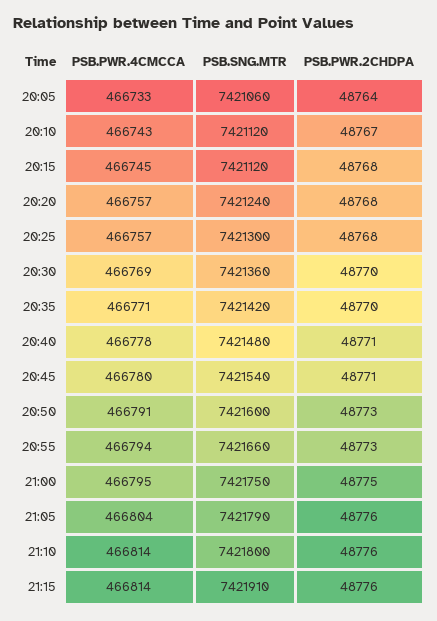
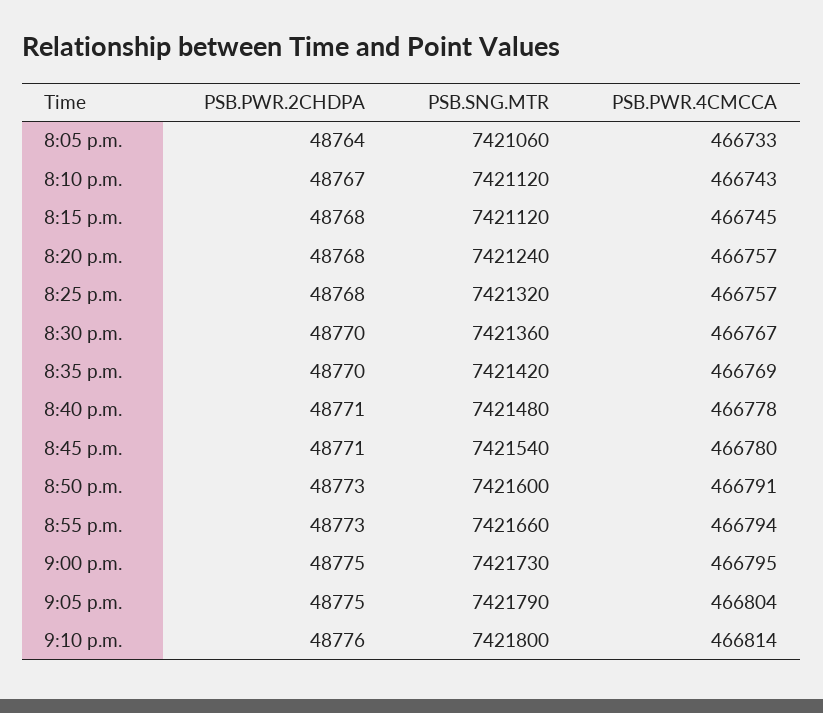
  {
    "PSB.PWR.4CMCCA": {
      "20:05": 466733,
      "20:10": 466743,
      "20:15": 466745,
      "20:20": 466757,
      "20:25": 466757,
-     "20:30": 466769,
+     "20:30": 466767,
-     "20:35": 466771,
+     "20:35": 466769,
      "20:40": 466778,
      "20:45": 466780,
      "20:50": 466791,
      "20:55": 466794,
      "21:00": 466795,
      "21:05": 466804,
-     "21:10": 466814,
+     "21:10": 466814
-     "21:15": 466814
    },
    "PSB.SNG.MTR": {
      "20:05": 7421060,
      "20:10": 7421120,
      "20:15": 7421120,
      "20:20": 7421240,
-     "20:25": 7421300,
+     "20:25": 7421320,
      "20:30": 7421360,
      "20:35": 7421420,
      "20:40": 7421480,
      "20:45": 7421540,
      "20:50": 7421600,
      "20:55": 7421660,
-     "21:00": 7421750,
+     "21:00": 7421730,
      "21:05": 7421790,
-     "21:10": 7421800,
+     "21:10": 7421800
-     "21:15": 7421910
    },
    "PSB.PWR.2CHDPA": {
      "20:05": 48764,
      "20:10": 48767,
      "20:15": 48768,
      "20:20": 48768,
      "20:25": 48768,
      "20:30": 48770,
      "20:35": 48770,
      "20:40": 48771,
      "20:45": 48771,
      "20:50": 48773,
      "20:55": 48773,
      "21:00": 48775,
-     "21:05": 48776,
+     "21:05": 48775,
-     "21:10": 48776,
+     "21:10": 48776
-     "21:15": 48776
    }
  }

